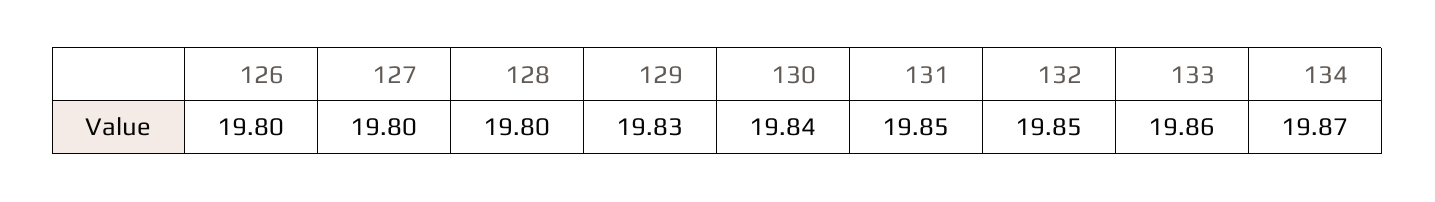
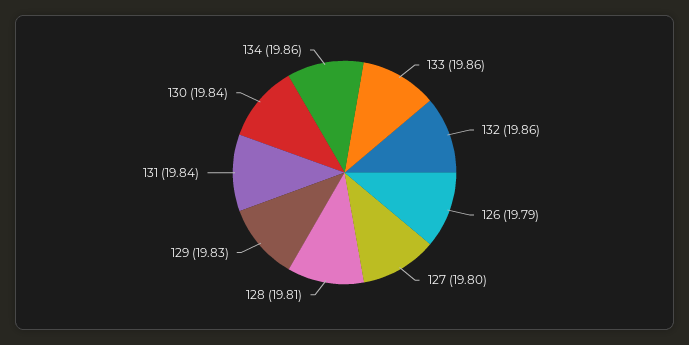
  {
-   "126": 19.8,
+   "126": 19.79,
    "127": 19.8,
-   "128": 19.8,
+   "128": 19.81,
    "129": 19.83,
    "130": 19.84,
-   "131": 19.85,
+   "131": 19.84,
-   "132": 19.85,
+   "132": 19.86,
    "133": 19.86,
-   "134": 19.87
+   "134": 19.86
  }

